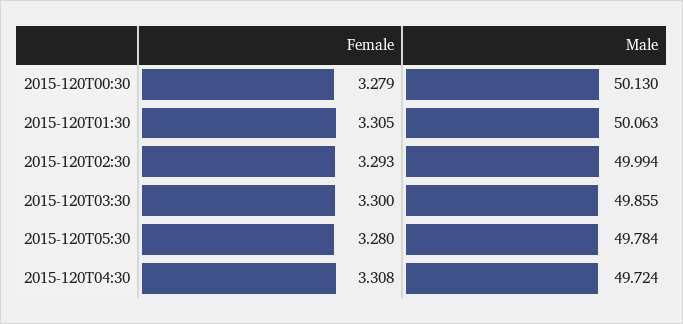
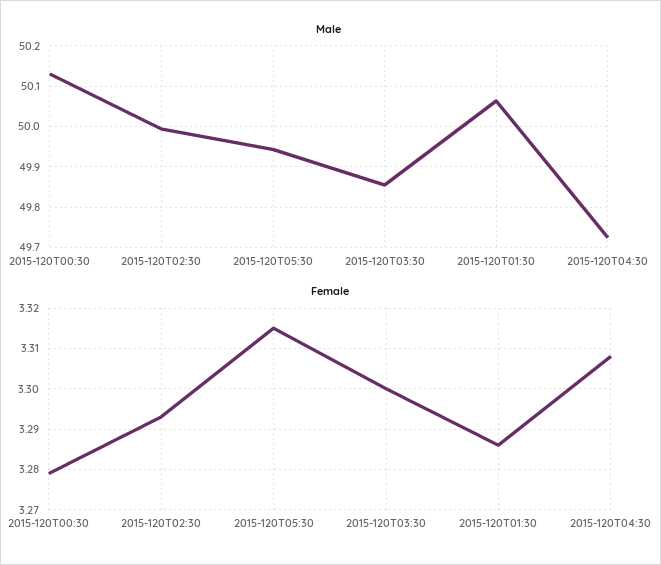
  {
    "Female": {
      "2015-120T00:30": 3.279,
-     "2015-120T01:30": 3.305,
+     "2015-120T01:30": 3.285,
      "2015-120T02:30": 3.293,
      "2015-120T03:30": 3.3,
-     "2015-120T05:30": 3.28,
+     "2015-120T05:30": 3.315,
      "2015-120T04:30": 3.308
    },
    "Male": {
      "2015-120T00:30": 50.13,
      "2015-120T01:30": 50.063,
      "2015-120T02:30": 49.994,
      "2015-120T03:30": 49.855,
-     "2015-120T05:30": 49.784,
+     "2015-120T05:30": 49.94,
      "2015-120T04:30": 49.724
    }
  }

